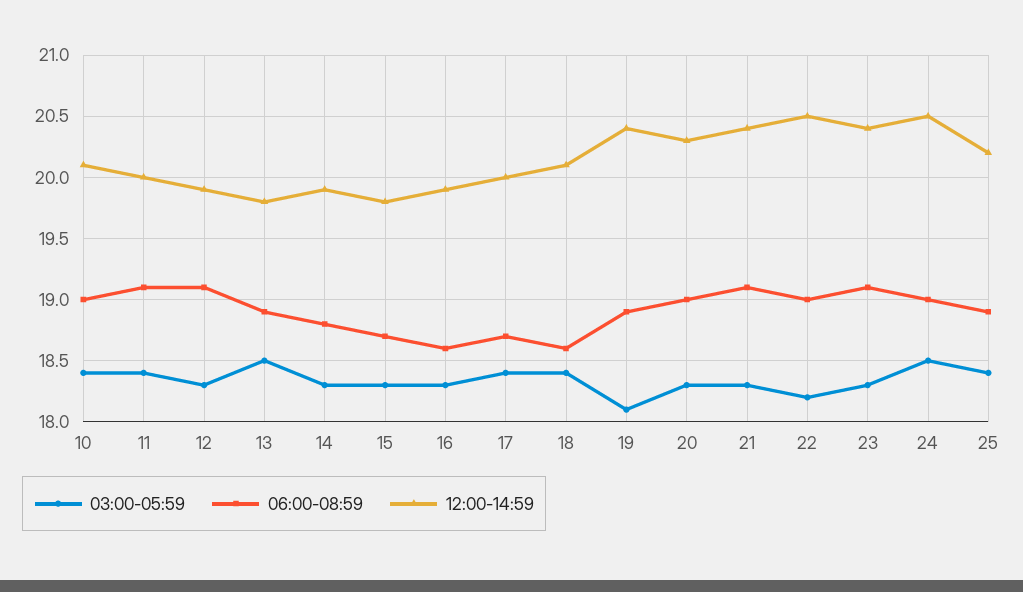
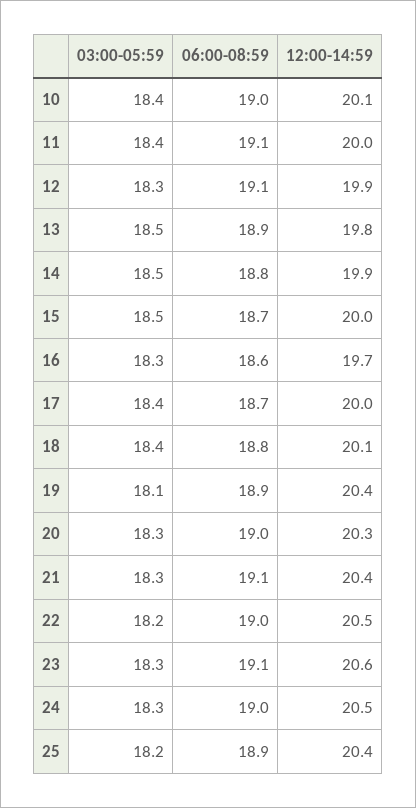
  {
    "03:00-05:59": {
      "10": 18.4,
      "11": 18.4,
      "12": 18.3,
      "13": 18.5,
-     "14": 18.3,
+     "14": 18.5,
-     "15": 18.3,
+     "15": 18.5,
      "16": 18.3,
      "17": 18.4,
      "18": 18.4,
      "19": 18.1,
      "20": 18.3,
      "21": 18.3,
      "22": 18.2,
      "23": 18.3,
-     "24": 18.5,
+     "24": 18.3,
-     "25": 18.4
+     "25": 18.2
    },
    "06:00-08:59": {
      "10": 19,
      "11": 19.1,
      "12": 19.1,
      "13": 18.9,
      "14": 18.8,
      "15": 18.7,
      "16": 18.6,
      "17": 18.7,
-     "18": 18.6,
+     "18": 18.8,
      "19": 18.9,
      "20": 19,
      "21": 19.1,
      "22": 19,
      "23": 19.1,
      "24": 19,
      "25": 18.9
    },
    "12:00-14:59": {
      "10": 20.1,
      "11": 20,
      "12": 19.9,
      "13": 19.8,
      "14": 19.9,
-     "15": 19.8,
+     "15": 20,
-     "16": 19.9,
+     "16": 19.7,
      "17": 20,
      "18": 20.1,
      "19": 20.4,
      "20": 20.3,
      "21": 20.4,
      "22": 20.5,
-     "23": 20.4,
+     "23": 20.6,
      "24": 20.5,
-     "25": 20.2
+     "25": 20.4
    }
  }

